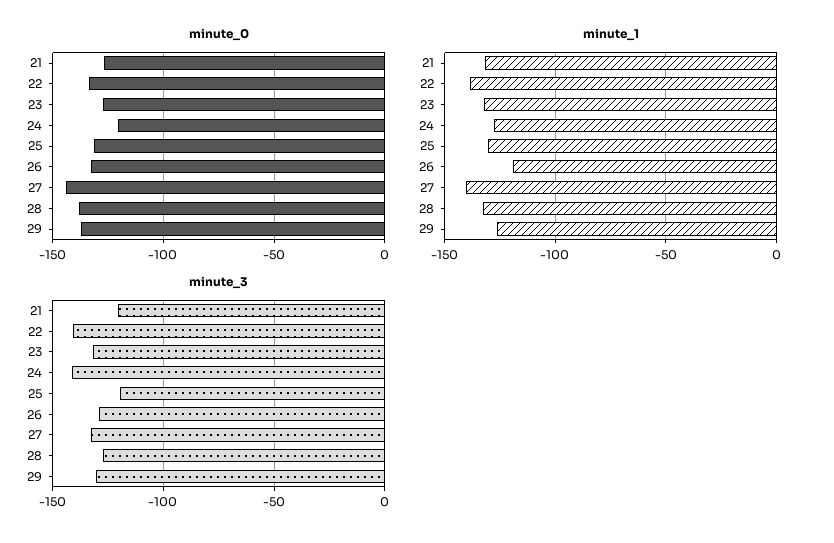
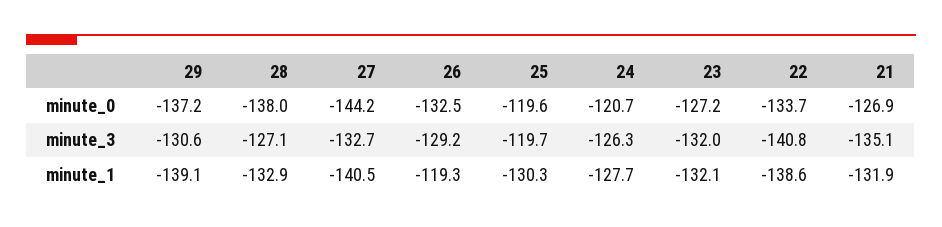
  {
    "minute_0": {
      "21": -126.9,
      "22": -133.7,
      "23": -127.2,
      "24": -120.7,
-     "25": -130,
+     "25": -119.6,
      "26": -132.5,
      "27": -144.2,
      "28": -138,
      "29": -137.2
    },
    "minute_1": {
      "21": -131.9,
      "22": -138.6,
      "23": -132.1,
      "24": -127.7,
      "25": -130.3,
      "26": -119.3,
      "27": -140.5,
      "28": -132.9,
-     "29": -125
+     "29": -139.1
    },
    "minute_3": {
-     "21": -120,
+     "21": -135.1,
      "22": -140.8,
      "23": -132,
-     "24": -140,
+     "24": -126.3,
      "25": -119.7,
      "26": -129.2,
      "27": -132.7,
      "28": -127.1,
      "29": -130.6
    }
  }

